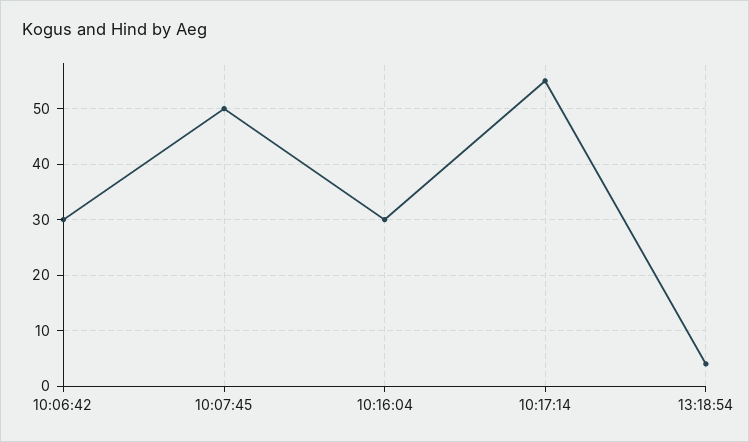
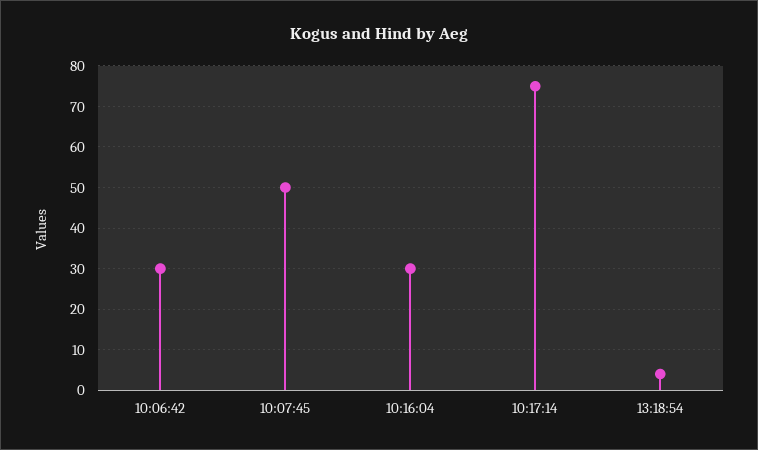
  {
    "10:06:42": 30,
    "10:07:45": 50,
    "10:16:04": 30,
-   "10:17:14": 55,
+   "10:17:14": 75,
    "13:18:54": 5
  }

